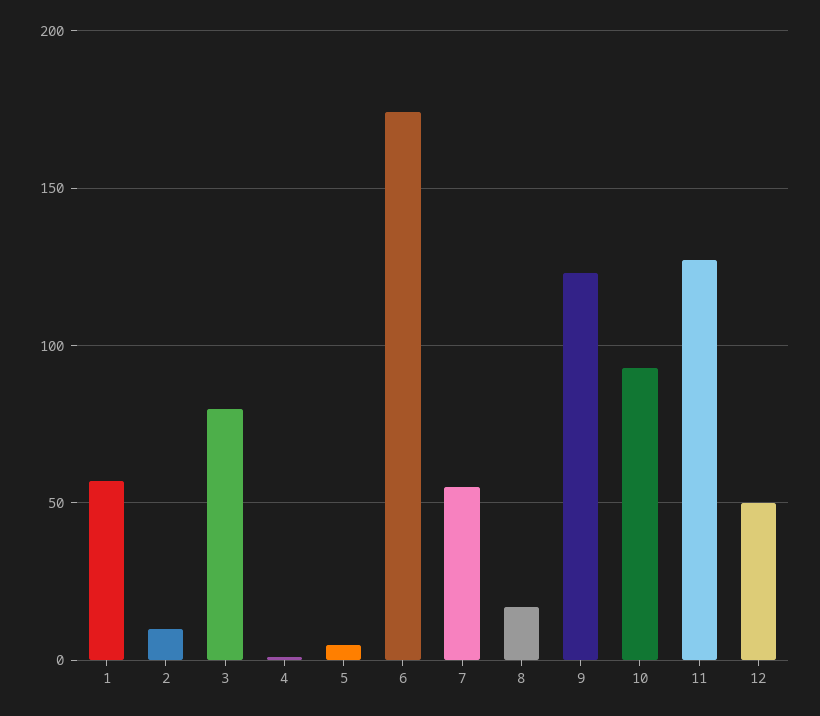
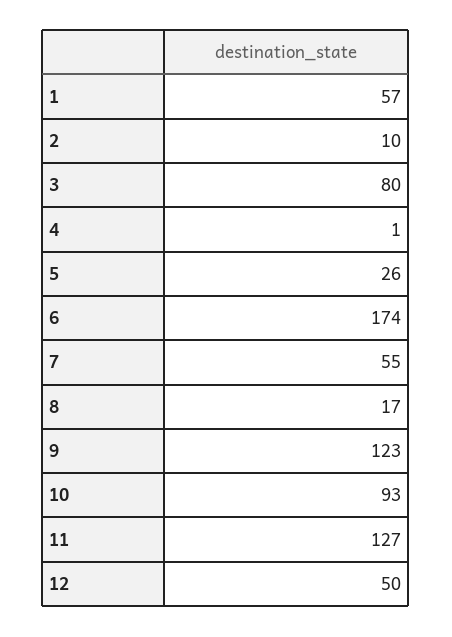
  {
    "1": 57,
    "2": 10,
    "3": 80,
    "4": 1,
-   "5": 5,
+   "5": 26,
    "6": 174,
    "7": 55,
    "8": 17,
    "9": 123,
    "10": 93,
    "11": 127,
    "12": 50
  }

